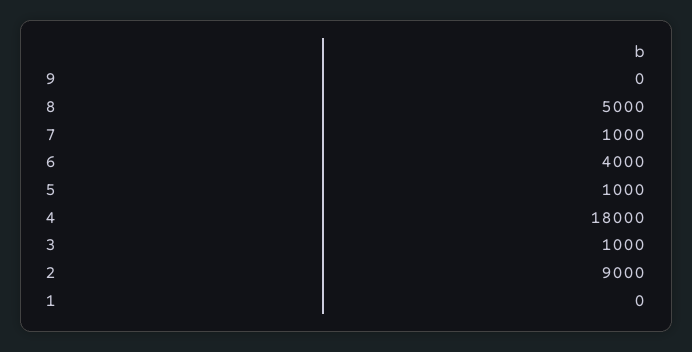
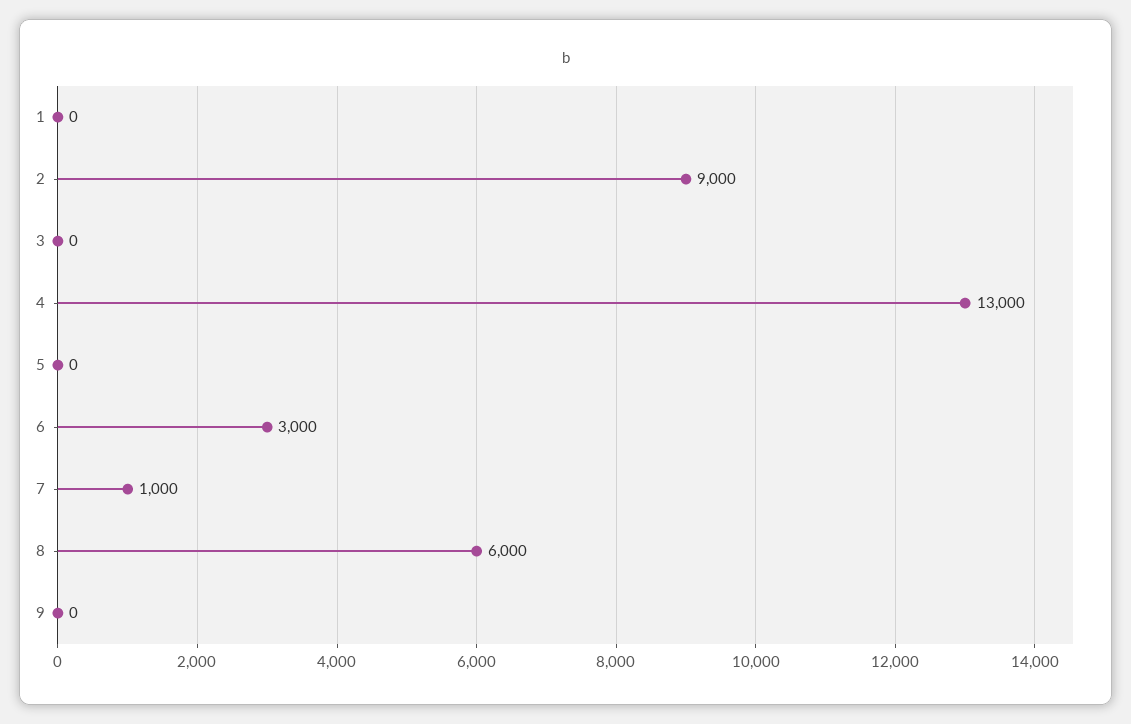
  {
    "9": 0,
-   "8": 5000,
+   "8": 6000,
    "7": 1000,
-   "6": 4000,
+   "6": 3000,
-   "5": 1000,
+   "5": 0,
-   "4": 18000,
+   "4": 13000,
-   "3": 1000,
+   "3": 0,
    "2": 9000,
    "1": 0
  }

